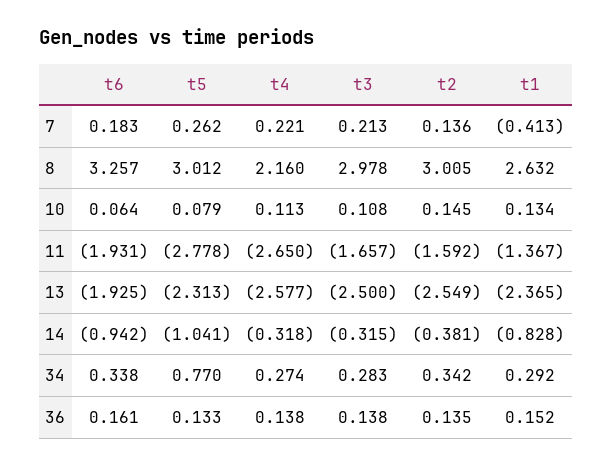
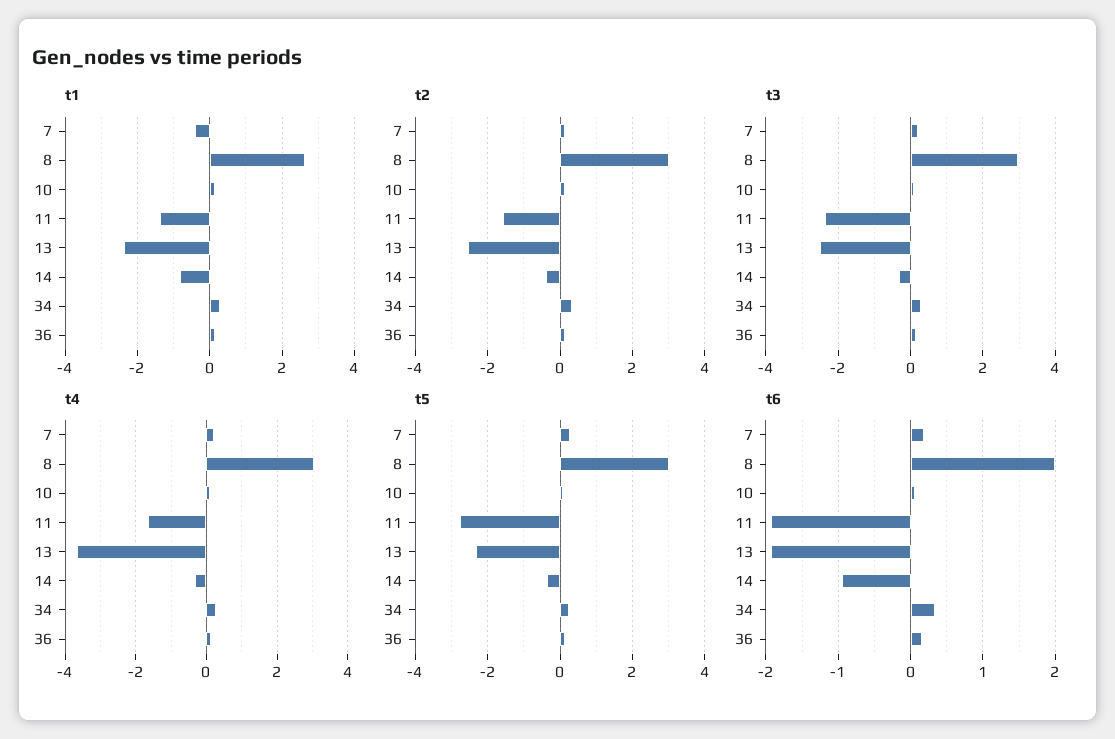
  {
    "t6": {
      "7": 0.183,
-     "8": 3.257,
+     "8": 2,
      "10": 0.064,
      "11": -1.931,
      "13": -1.925,
      "14": -0.942,
      "34": 0.338,
      "36": 0.161
    },
    "t5": {
      "7": 0.262,
      "8": 3.012,
      "10": 0.079,
      "11": -2.778,
      "13": -2.313,
-     "14": -1.041,
+     "14": -0.4,
-     "34": 0.77,
+     "34": 0.2,
      "36": 0.133
    },
    "t4": {
      "7": 0.221,
-     "8": 2.16,
+     "8": 3,
      "10": 0.113,
-     "11": -2.65,
+     "11": -1.6,
-     "13": -2.577,
+     "13": -3.6,
      "14": -0.318,
      "34": 0.274,
      "36": 0.138
    },
    "t3": {
      "7": 0.213,
      "8": 2.978,
      "10": 0.108,
-     "11": -1.657,
+     "11": -2.4,
      "13": -2.5,
      "14": -0.315,
      "34": 0.283,
      "36": 0.138
    },
    "t2": {
      "7": 0.136,
      "8": 3.005,
      "10": 0.145,
      "11": -1.592,
      "13": -2.549,
      "14": -0.381,
      "34": 0.342,
      "36": 0.135
    },
    "t1": {
      "7": -0.413,
      "8": 2.632,
      "10": 0.134,
      "11": -1.367,
      "13": -2.365,
      "14": -0.828,
      "34": 0.292,
      "36": 0.152
    }
  }

